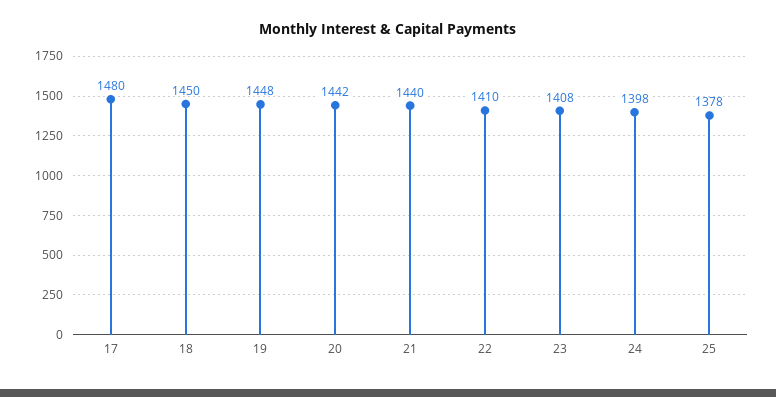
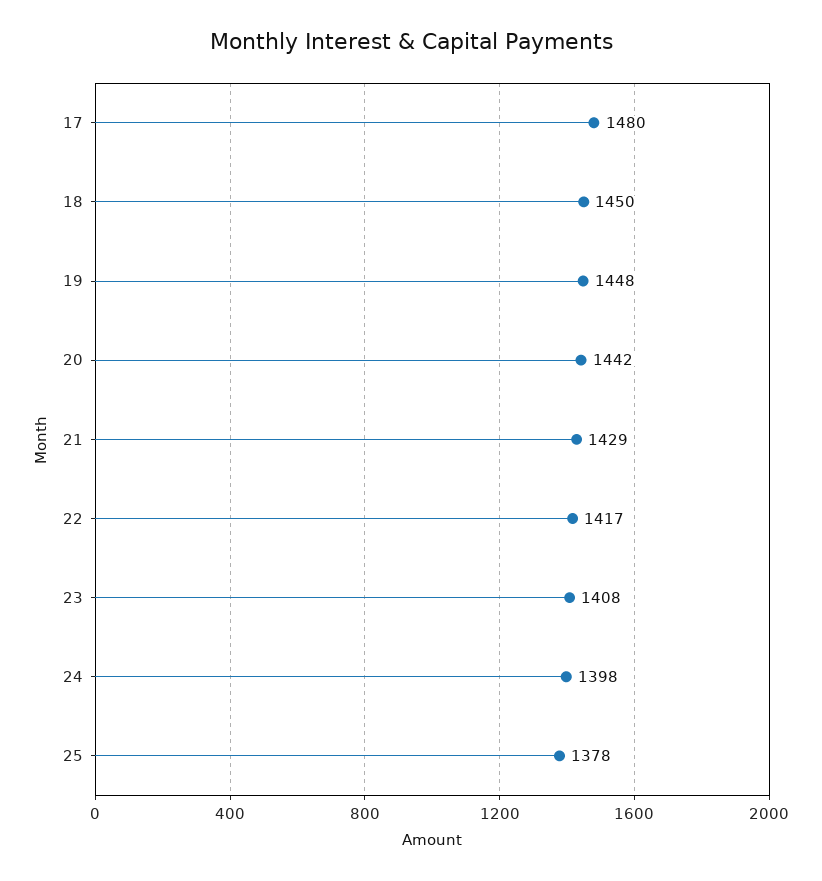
  {
    "17": 1480,
    "18": 1450,
    "19": 1448,
    "20": 1442,
-   "21": 1440,
+   "21": 1429,
-   "22": 1410,
+   "22": 1417,
    "23": 1408,
    "24": 1398,
    "25": 1378
  }

